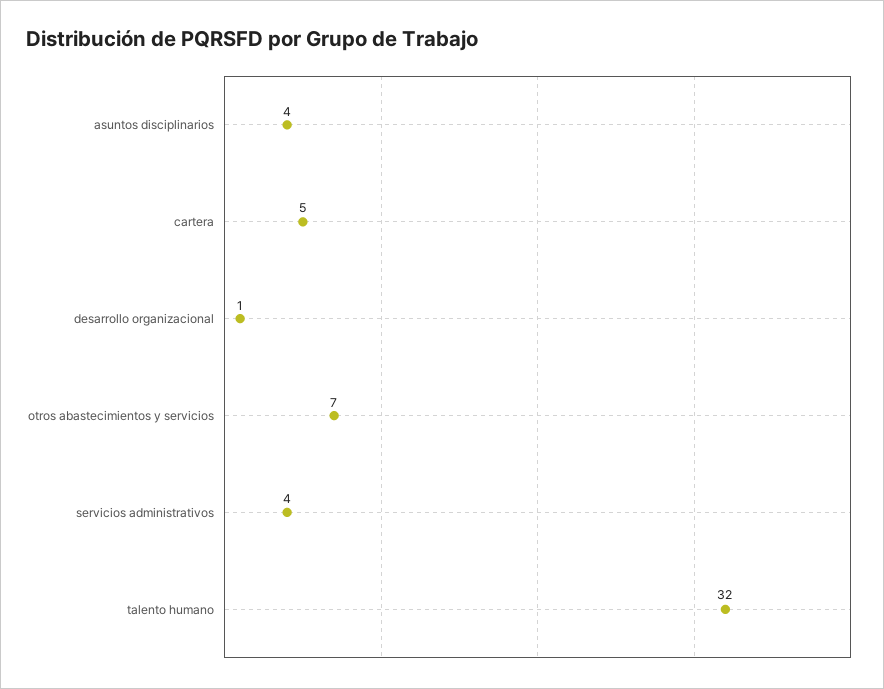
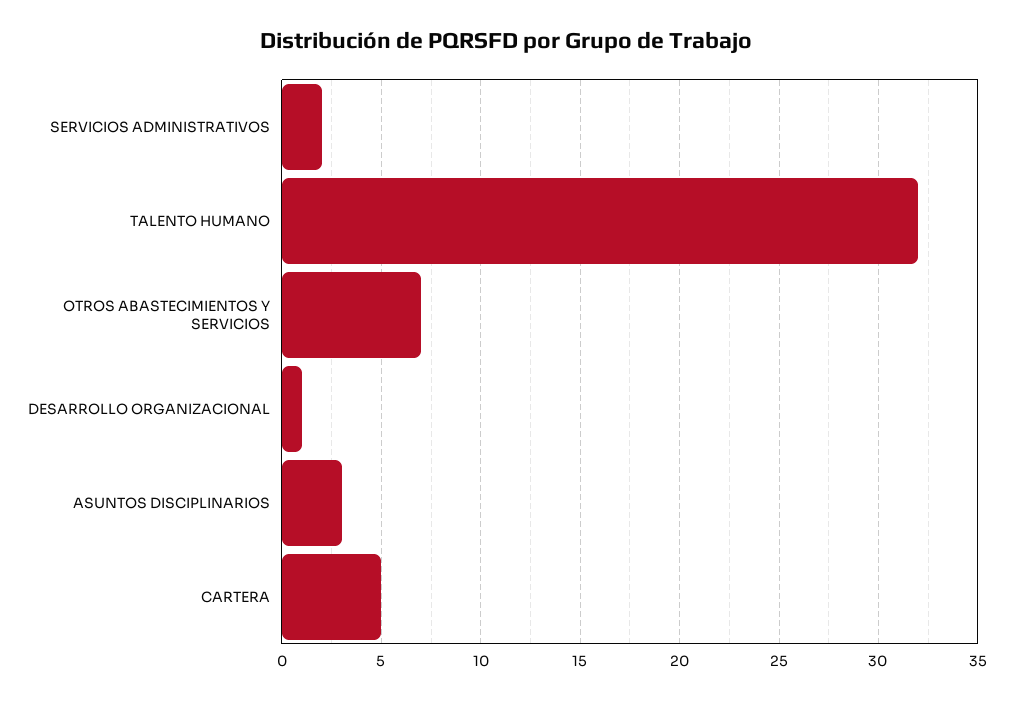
  {
-   "asuntos disciplinarios": 4,
+   "asuntos disciplinarios": 3,
    "cartera": 5,
    "desarrollo organizacional": 1,
    "otros abastecimientos y servicios": 7,
-   "servicios administrativos": 4,
+   "servicios administrativos": 2,
    "talento humano": 32
  }

